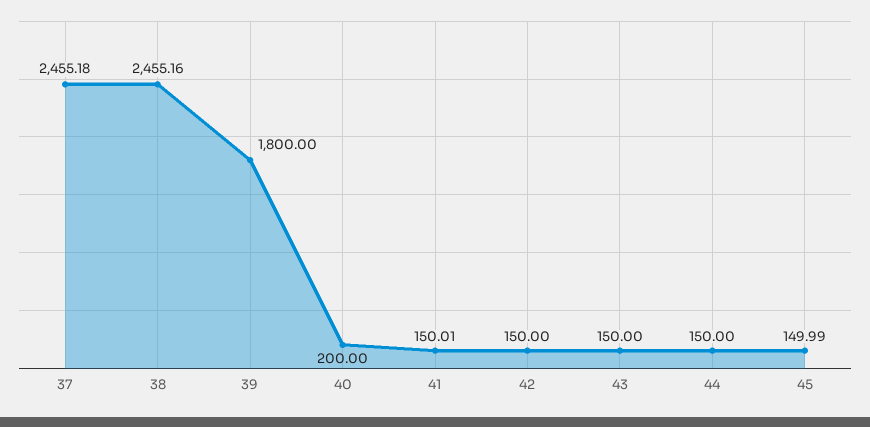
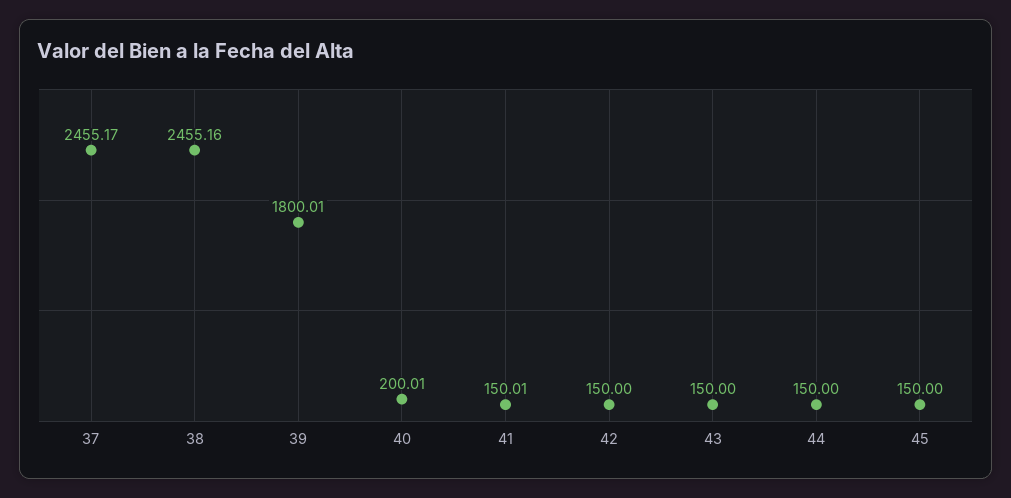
  {
-   "37": 2455.18,
+   "37": 2455.17,
    "38": 2455.16,
-   "39": 1800,
+   "39": 1800.01,
-   "40": 200,
+   "40": 200.01,
    "41": 150.01,
    "42": 150,
    "43": 150,
    "44": 150,
-   "45": 149.99
+   "45": 150
  }

